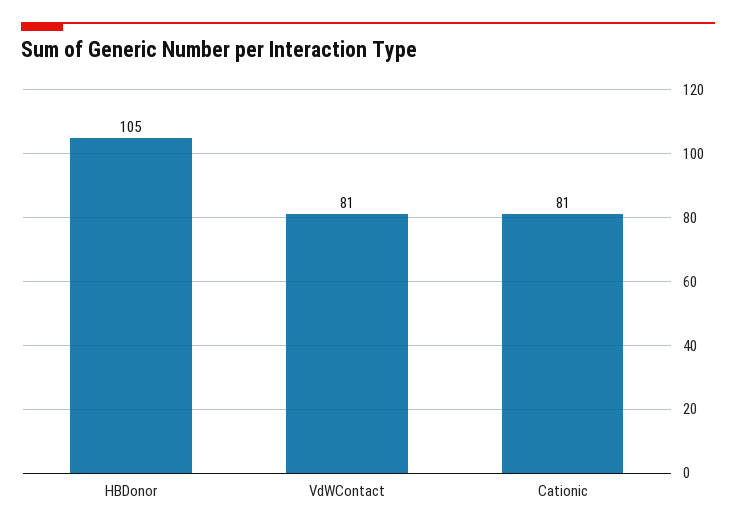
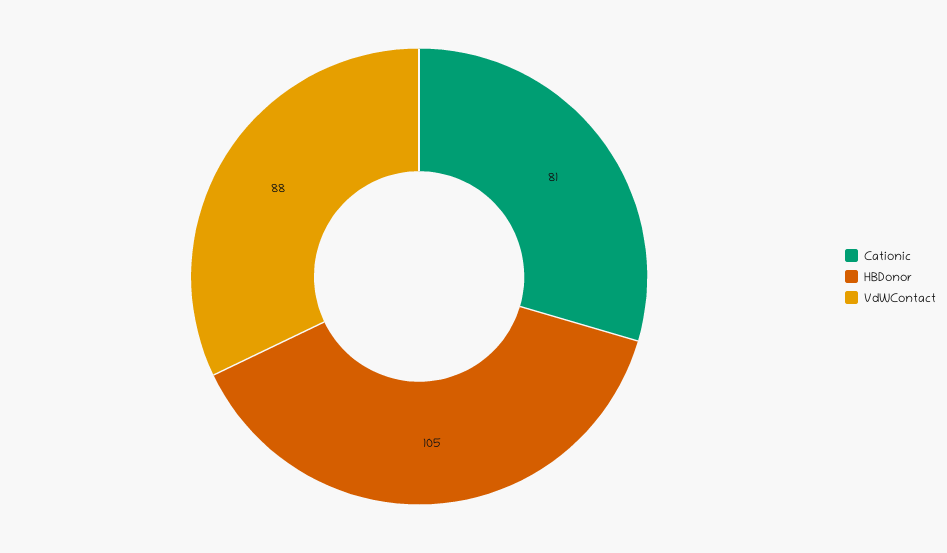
  {
    "HBDonor": 105,
-   "VdWContact": 81,
+   "VdWContact": 88,
    "Cationic": 81
  }

